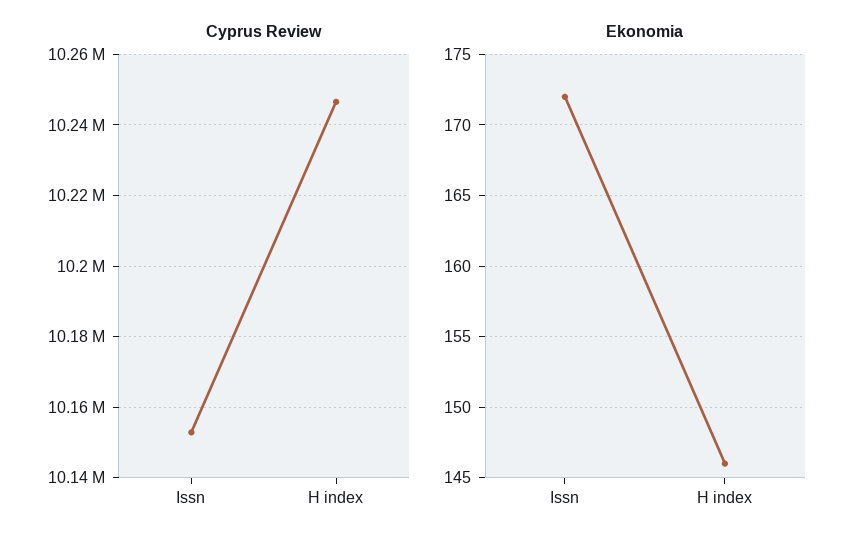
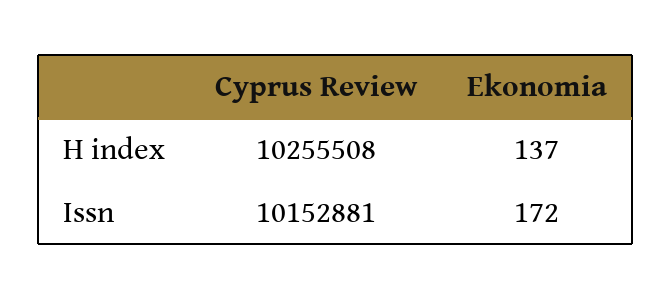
  {
    "Cyprus Review": {
      "Issn": 10152881,
-     "H index": 10246000
+     "H index": 10255508
    },
    "Ekonomia": {
      "Issn": 172,
-     "H index": 146
+     "H index": 137
    }
  }

